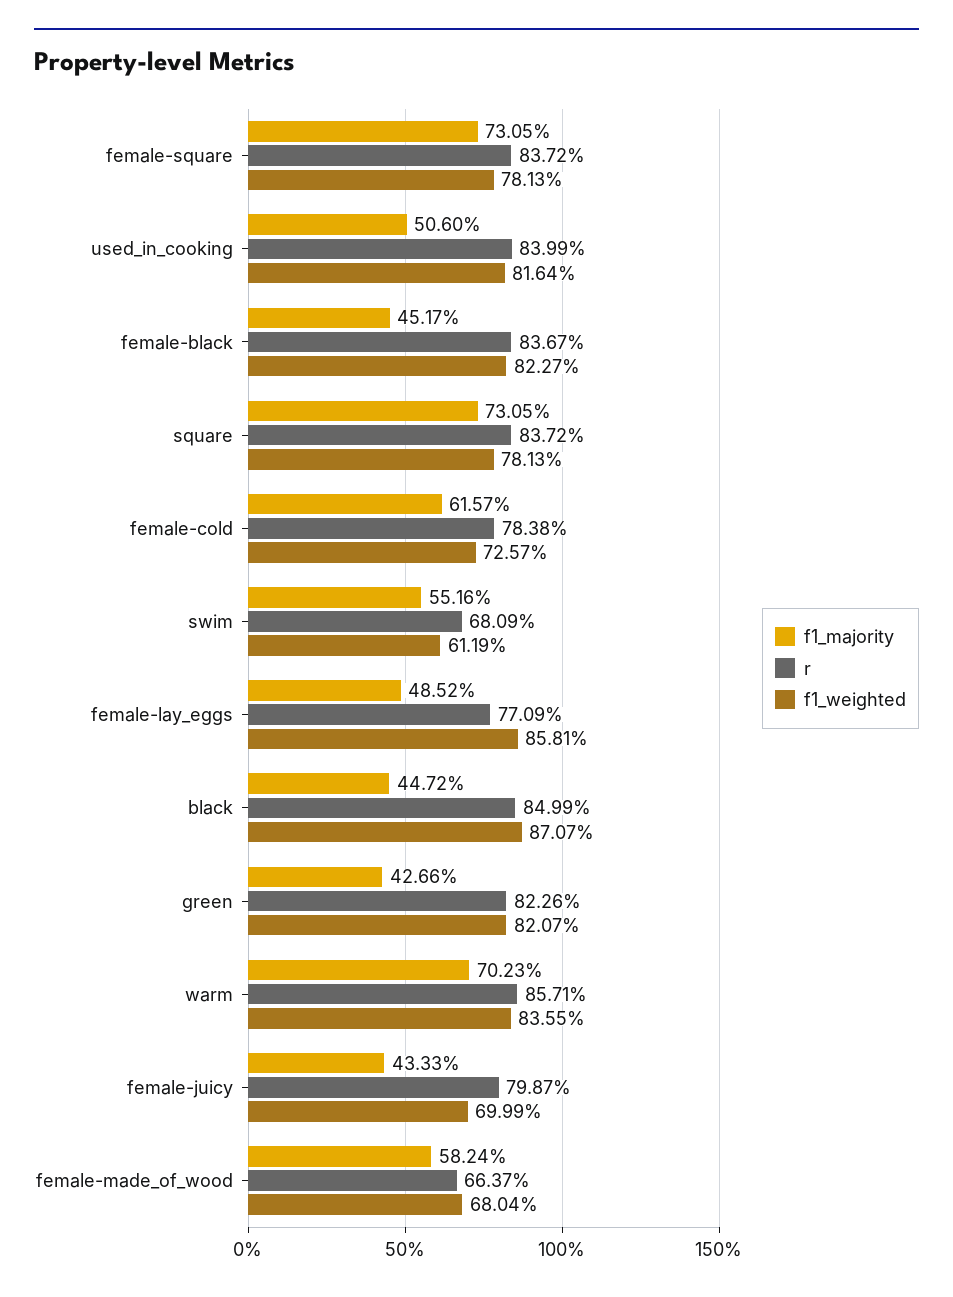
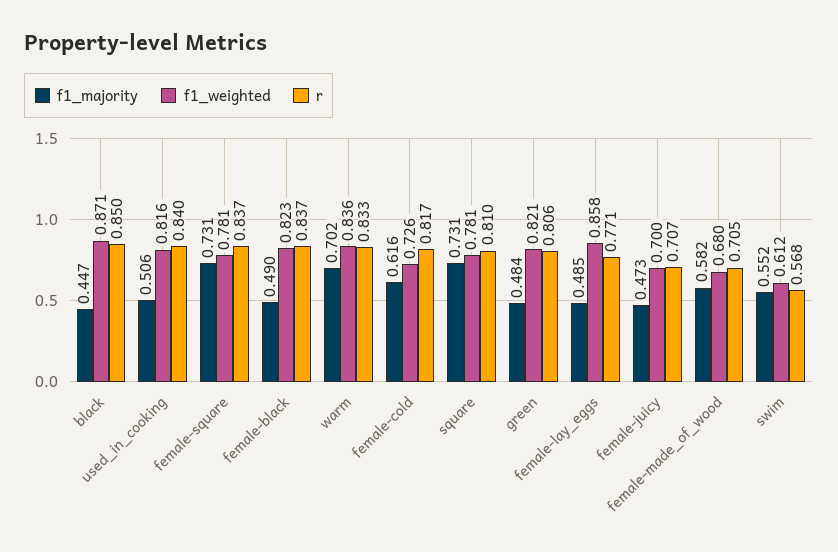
  {
    "f1_majority": {
      "female-square": 0.7305,
      "used_in_cooking": 0.506,
-     "female-black": 0.4517,
+     "female-black": 0.49,
      "square": 0.7305,
      "female-cold": 0.6157,
      "swim": 0.5516,
      "female-lay_eggs": 0.4852,
      "black": 0.4472,
-     "green": 0.4266,
+     "green": 0.484,
      "warm": 0.7023,
-     "female-juicy": 0.4333,
+     "female-juicy": 0.473,
      "female-made_of_wood": 0.5824
    },
    "r": {
      "female-square": 0.8372,
      "used_in_cooking": 0.8399,
      "female-black": 0.8367,
-     "square": 0.8372,
+     "square": 0.81,
-     "female-cold": 0.7838,
+     "female-cold": 0.817,
-     "swim": 0.6809,
+     "swim": 0.568,
      "female-lay_eggs": 0.7709,
      "black": 0.8499,
-     "green": 0.8226,
+     "green": 0.806,
-     "warm": 0.8571,
+     "warm": 0.833,
-     "female-juicy": 0.7987,
+     "female-juicy": 0.707,
-     "female-made_of_wood": 0.6637
+     "female-made_of_wood": 0.705
    },
    "f1_weighted": {
      "female-square": 0.7813,
      "used_in_cooking": 0.8164,
      "female-black": 0.8227,
      "square": 0.7813,
      "female-cold": 0.7257,
      "swim": 0.6119,
      "female-lay_eggs": 0.8581,
      "black": 0.8707,
      "green": 0.8207,
      "warm": 0.8355,
      "female-juicy": 0.6999,
      "female-made_of_wood": 0.6804
    }
  }

